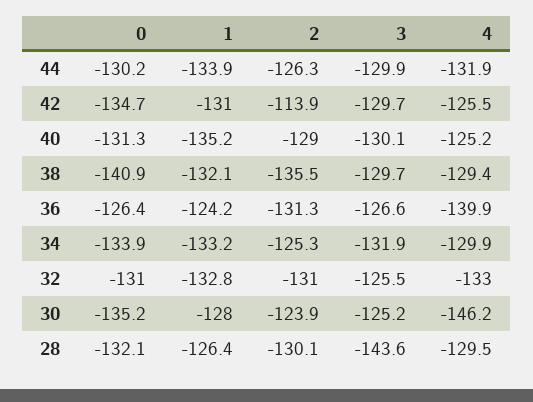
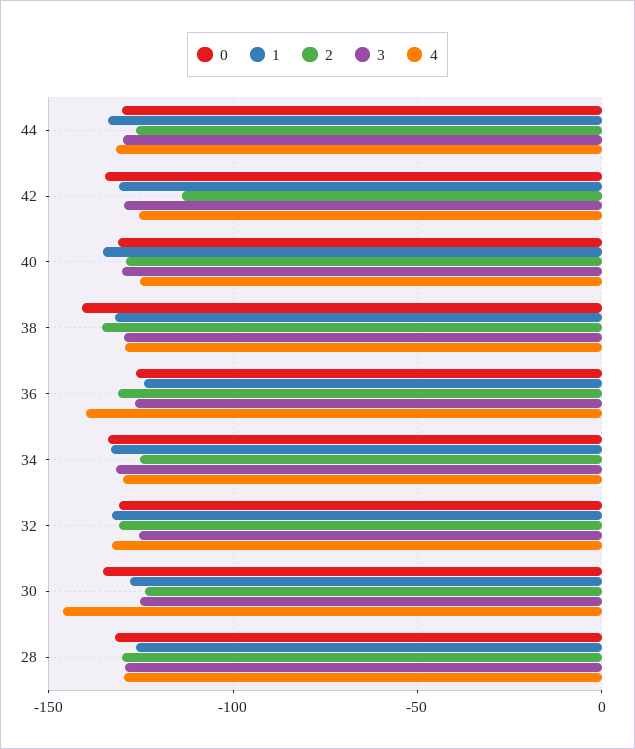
  {
    "0": {
      "44": -130.2,
      "42": -134.7,
      "40": -131.3,
      "38": -140.9,
      "36": -126.4,
      "34": -133.9,
      "32": -131,
      "30": -135.2,
      "28": -132.1
    },
    "1": {
      "44": -133.9,
      "42": -131,
      "40": -135.2,
      "38": -132.1,
      "36": -124.2,
      "34": -133.2,
      "32": -132.8,
      "30": -128,
      "28": -126.4
    },
    "2": {
      "44": -126.3,
      "42": -113.9,
      "40": -129,
      "38": -135.5,
      "36": -131.3,
      "34": -125.3,
      "32": -131,
      "30": -123.9,
      "28": -130.1
    },
    "3": {
      "44": -129.9,
      "42": -129.7,
      "40": -130.1,
      "38": -129.7,
      "36": -126.6,
      "34": -131.9,
      "32": -125.5,
      "30": -125.2,
-     "28": -143.6
+     "28": -130
    },
    "4": {
      "44": -131.9,
      "42": -125.5,
      "40": -125.2,
      "38": -129.4,
      "36": -139.9,
      "34": -129.9,
      "32": -133,
      "30": -146.2,
      "28": -129.5
    }
  }

